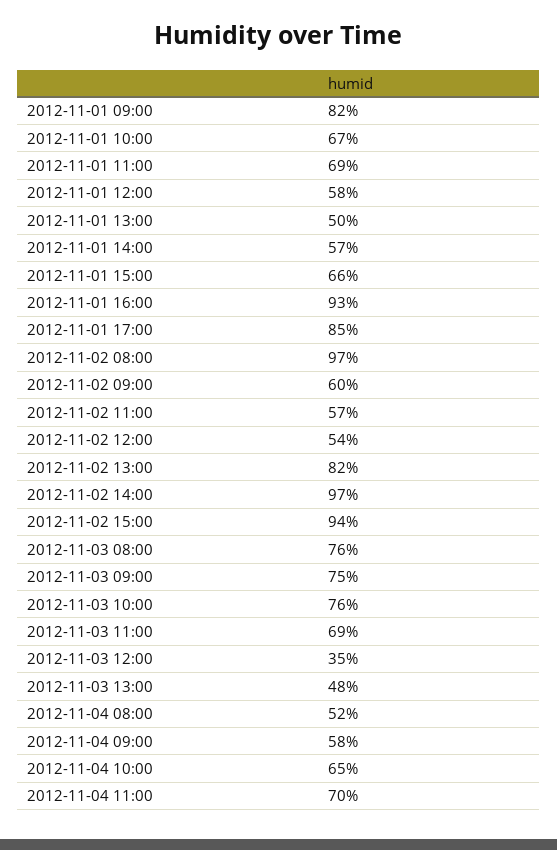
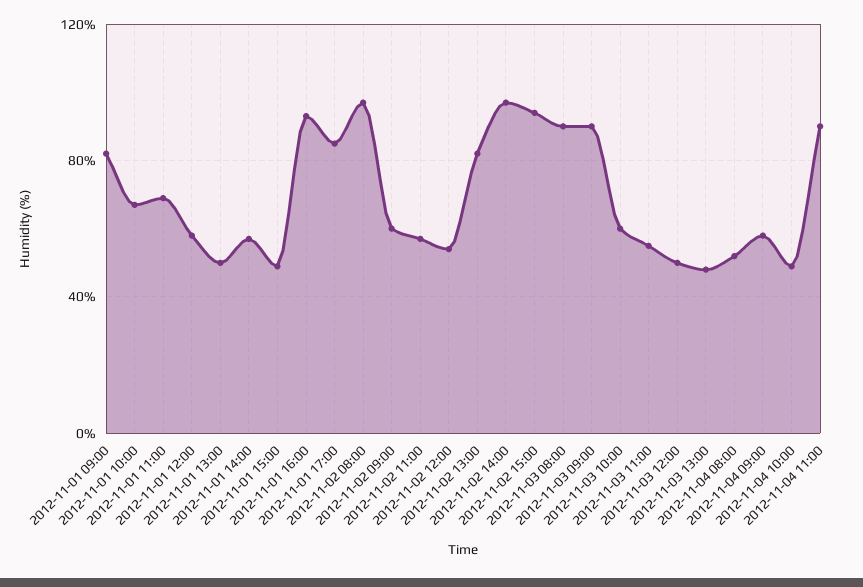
  {
    "2012-11-01 09:00": 82,
    "2012-11-01 10:00": 67,
    "2012-11-01 11:00": 69,
    "2012-11-01 12:00": 58,
    "2012-11-01 13:00": 50,
    "2012-11-01 14:00": 57,
-   "2012-11-01 15:00": 66,
+   "2012-11-01 15:00": 50,
    "2012-11-01 16:00": 93,
    "2012-11-01 17:00": 85,
    "2012-11-02 08:00": 97,
    "2012-11-02 09:00": 60,
    "2012-11-02 11:00": 57,
    "2012-11-02 12:00": 54,
    "2012-11-02 13:00": 82,
    "2012-11-02 14:00": 97,
    "2012-11-02 15:00": 94,
-   "2012-11-03 08:00": 76,
+   "2012-11-03 08:00": 90,
-   "2012-11-03 09:00": 75,
+   "2012-11-03 09:00": 90,
-   "2012-11-03 10:00": 76,
+   "2012-11-03 10:00": 60,
-   "2012-11-03 11:00": 69,
+   "2012-11-03 11:00": 55,
-   "2012-11-03 12:00": 35,
+   "2012-11-03 12:00": 50,
    "2012-11-03 13:00": 48,
    "2012-11-04 08:00": 52,
    "2012-11-04 09:00": 58,
-   "2012-11-04 10:00": 65,
+   "2012-11-04 10:00": 50,
-   "2012-11-04 11:00": 70
+   "2012-11-04 11:00": 90
  }

